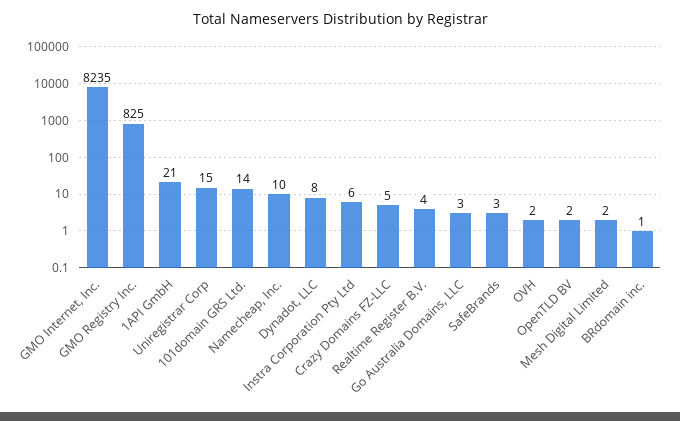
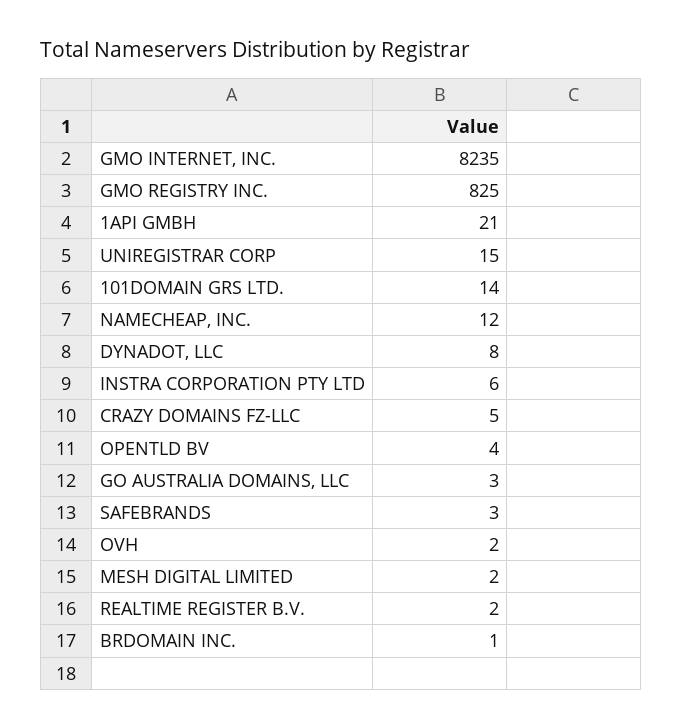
  {
    "GMO Internet, Inc.": 8235,
    "GMO Registry Inc.": 825,
    "1API GmbH": 21,
    "Uniregistrar Corp": 15,
    "101domain GRS Ltd.": 14,
-   "Namecheap, Inc.": 10,
+   "Namecheap, Inc.": 12,
    "Dynadot, LLC": 8,
    "Instra Corporation Pty Ltd": 6,
    "Crazy Domains FZ-LLC": 5,
-   "Realtime Register B.V.": 4,
+   "Realtime Register B.V.": 2,
    "Go Australia Domains, LLC": 3,
    "SafeBrands": 3,
    "OVH": 2,
-   "OpenTLD BV": 2,
+   "OpenTLD BV": 4,
    "Mesh Digital Limited": 2,
    "BRdomain inc.": 1
  }

